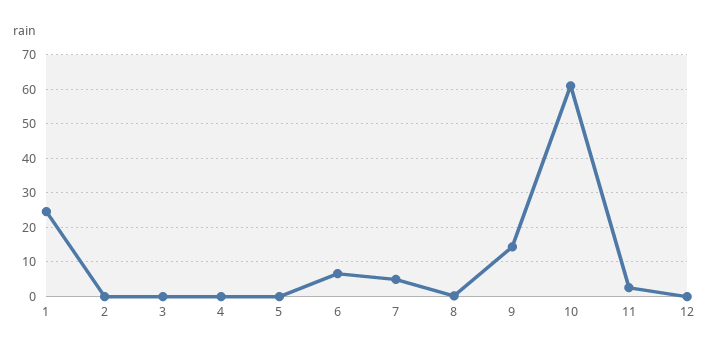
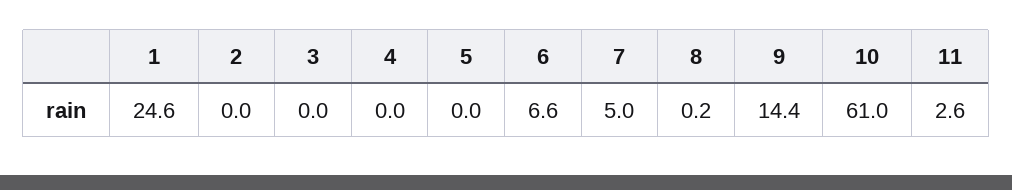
  {
    "1": 24.6,
    "2": 0,
    "3": 0,
    "4": 0,
    "5": 0,
    "6": 6.6,
    "7": 5,
    "8": 0.2,
    "9": 14.4,
    "10": 61,
-   "11": 2.6,
+   "11": 2.6
-   "12": 0
  }

